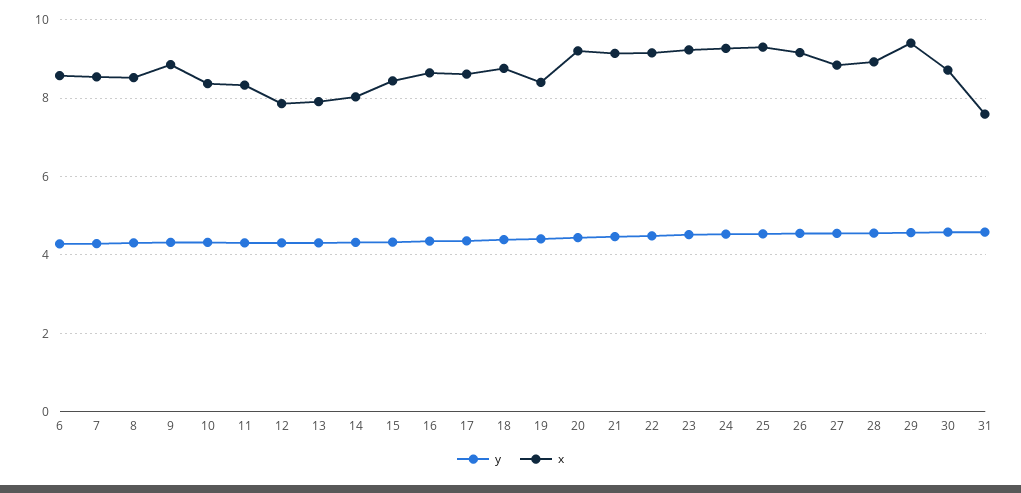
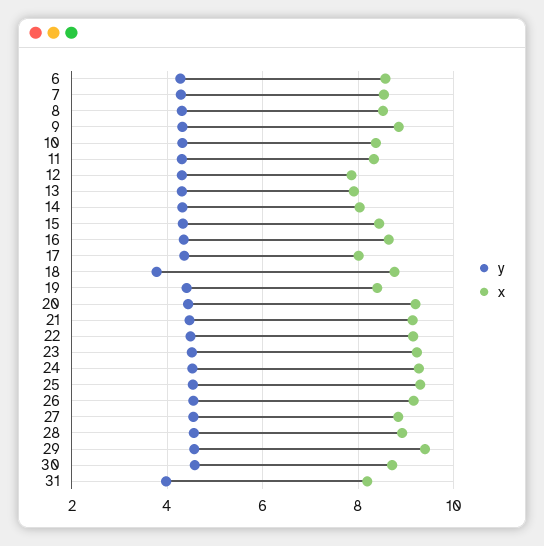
  {
    "y": {
      "6": 4.2,
      "7": 4.2,
      "8": 4.4,
      "9": 4.4,
      "10": 4.4,
      "11": 4.4,
      "12": 4.4,
      "13": 4.4,
      "14": 4.4,
      "15": 4.4,
      "16": 4.4,
      "17": 4.4,
-     "18": 4.4,
+     "18": 3.8,
      "19": 4.4,
      "20": 4.4,
      "21": 4.4,
      "22": 4.4,
      "23": 4.6,
      "24": 4.6,
      "25": 4.6,
      "26": 4.6,
      "27": 4.6,
      "28": 4.6,
      "29": 4.6,
      "30": 4.6,
-     "31": 4.6
+     "31": 4
    },
    "x": {
      "6": 8.6,
      "7": 8.6,
      "8": 8.6,
      "9": 8.8,
      "10": 8.4,
      "11": 8.4,
      "12": 7.8,
      "13": 8,
      "14": 8,
      "15": 8.4,
      "16": 8.6,
-     "17": 8.6,
+     "17": 8,
      "18": 8.8,
      "19": 8.4,
      "20": 9.2,
      "21": 9.2,
      "22": 9.2,
      "23": 9.2,
      "24": 9.2,
      "25": 9.4,
      "26": 9.2,
      "27": 8.8,
      "28": 9,
      "29": 9.4,
      "30": 8.8,
-     "31": 7.6
+     "31": 8.2
    }
  }

